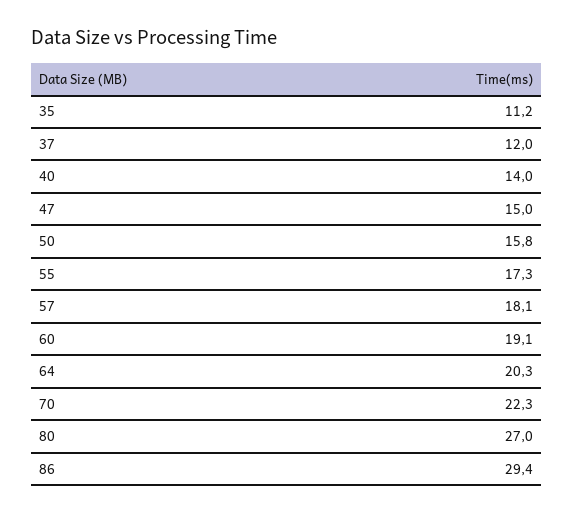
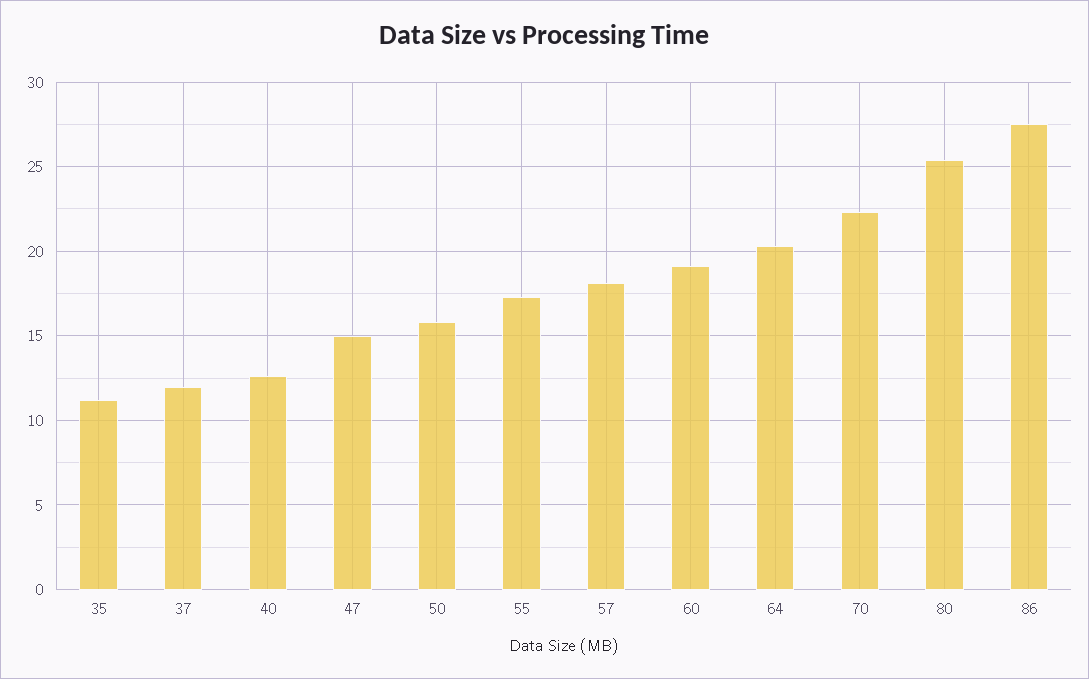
  {
    "35": 11.2,
    "37": 12,
-   "40": 14,
+   "40": 12.5,
    "47": 15,
    "50": 15.8,
    "55": 17.3,
    "57": 18.1,
    "60": 19.1,
    "64": 20.3,
    "70": 22.3,
-   "80": 27,
+   "80": 25.5,
-   "86": 29.4
+   "86": 27.5
  }

